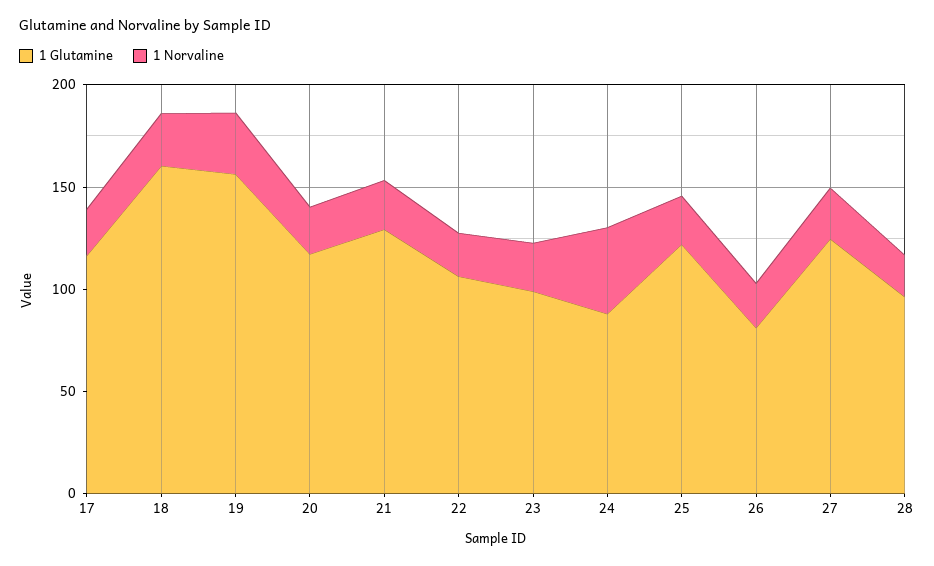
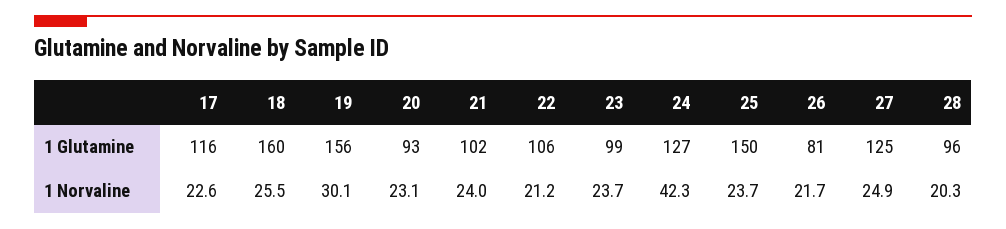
  {
    "1 Glutamine": {
      "17": 116,
      "18": 160,
      "19": 156,
-     "20": 120,
+     "20": 93,
-     "21": 130,
+     "21": 102,
      "22": 106,
      "23": 99,
-     "24": 90,
+     "24": 127,
-     "25": 120,
+     "25": 150,
      "26": 81,
      "27": 125,
      "28": 96
    },
    "1 Norvaline": {
      "17": 22.6,
      "18": 25.5,
      "19": 30.1,
      "20": 23.1,
      "21": 24,
      "22": 21.2,
      "23": 23.7,
      "24": 42.3,
      "25": 23.7,
      "26": 21.7,
      "27": 24.9,
      "28": 20.3
    }
  }

